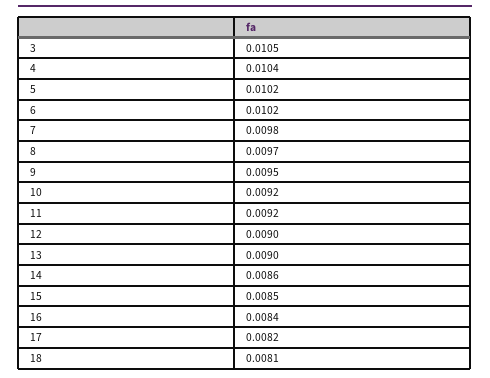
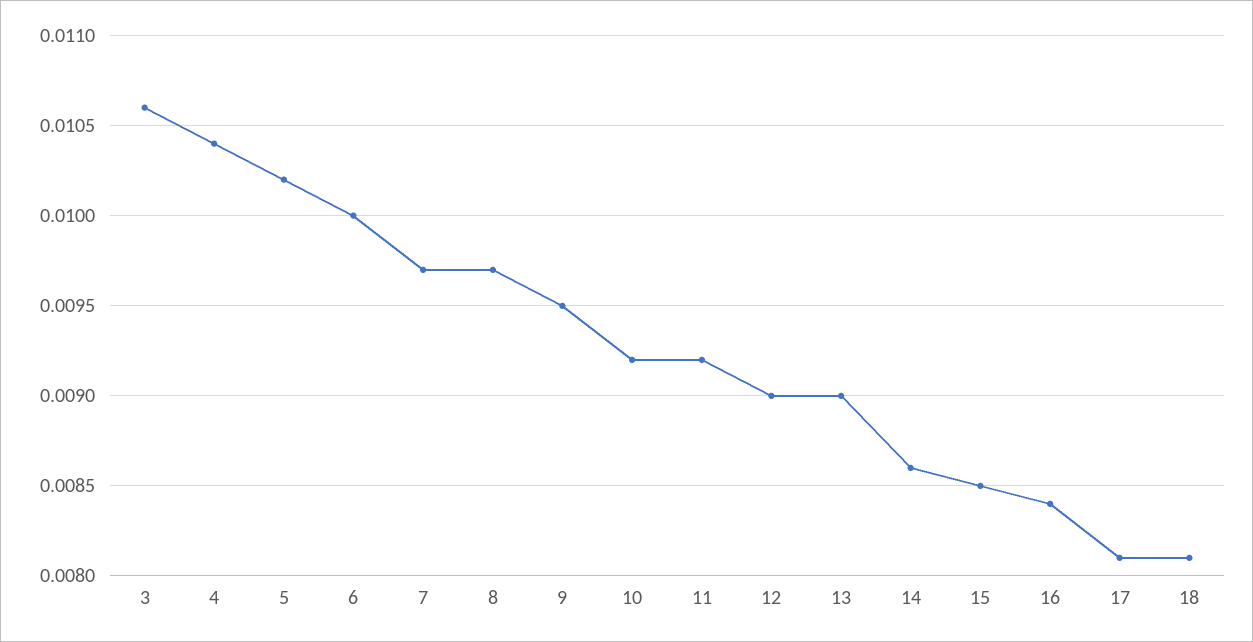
  {
-   "3": 0.0105,
+   "3": 0.0106,
    "4": 0.0104,
    "5": 0.0102,
-   "6": 0.0102,
+   "6": 0.01,
-   "7": 0.0098,
+   "7": 0.0097,
    "8": 0.0097,
    "9": 0.0095,
    "10": 0.0092,
    "11": 0.0092,
    "12": 0.009,
    "13": 0.009,
    "14": 0.0086,
    "15": 0.0085,
    "16": 0.0084,
-   "17": 0.0082,
+   "17": 0.0081,
    "18": 0.0081
  }

